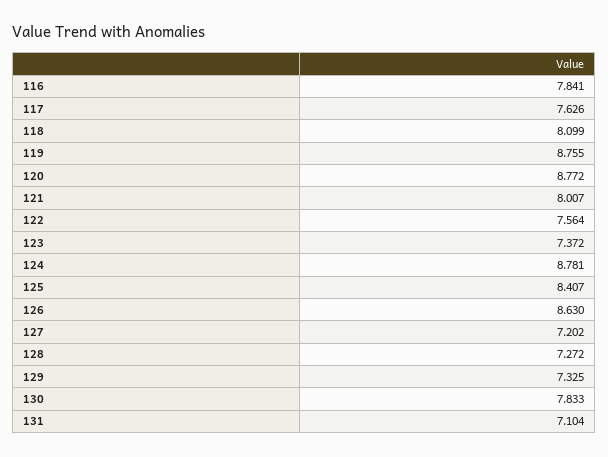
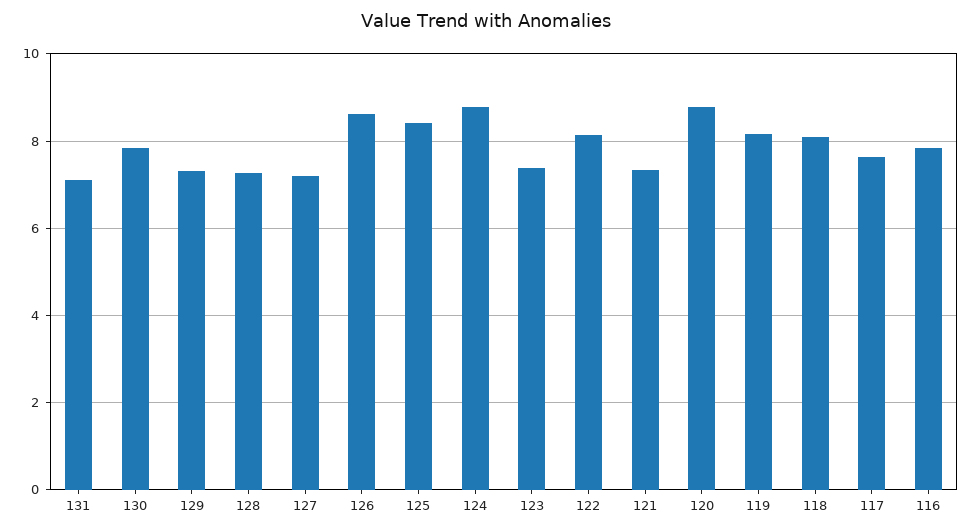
  {
    "116": 7.841,
    "117": 7.626,
    "118": 8.099,
-   "119": 8.755,
+   "119": 8.2,
    "120": 8.772,
-   "121": 8.007,
+   "121": 7.4,
-   "122": 7.564,
+   "122": 8.2,
    "123": 7.372,
    "124": 8.781,
    "125": 8.407,
    "126": 8.63,
    "127": 7.202,
    "128": 7.272,
    "129": 7.325,
    "130": 7.833,
    "131": 7.104
  }

